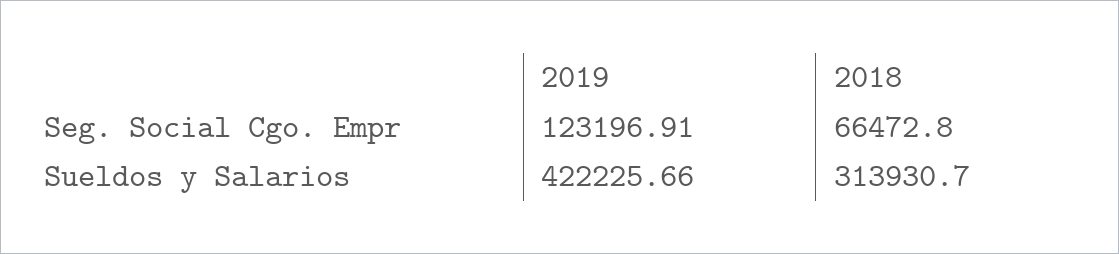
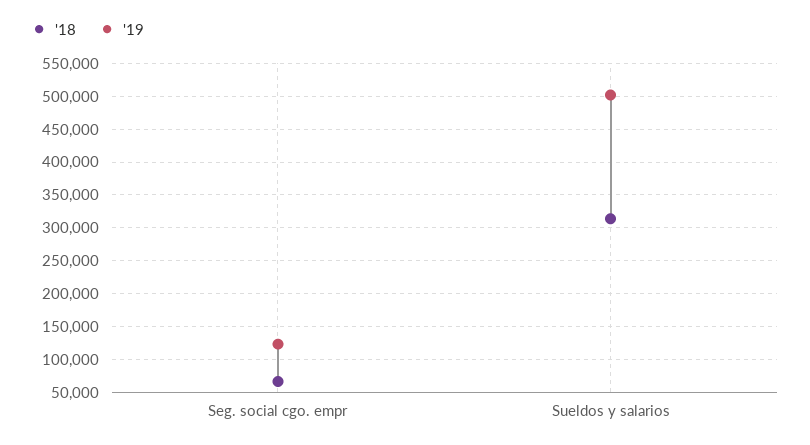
  {
    "2019": {
      "Seg. Social Cgo. Empr": 123196.91,
-     "Sueldos y Salarios": 422225.66
+     "Sueldos y Salarios": 500000
    },
    "2018": {
      "Seg. Social Cgo. Empr": 66472.8,
      "Sueldos y Salarios": 313930.7
    }
  }

